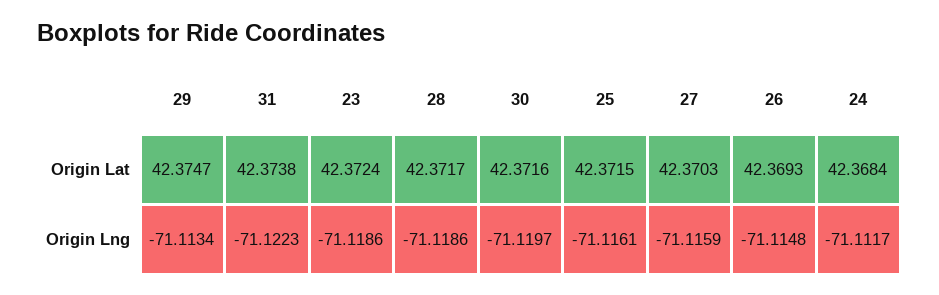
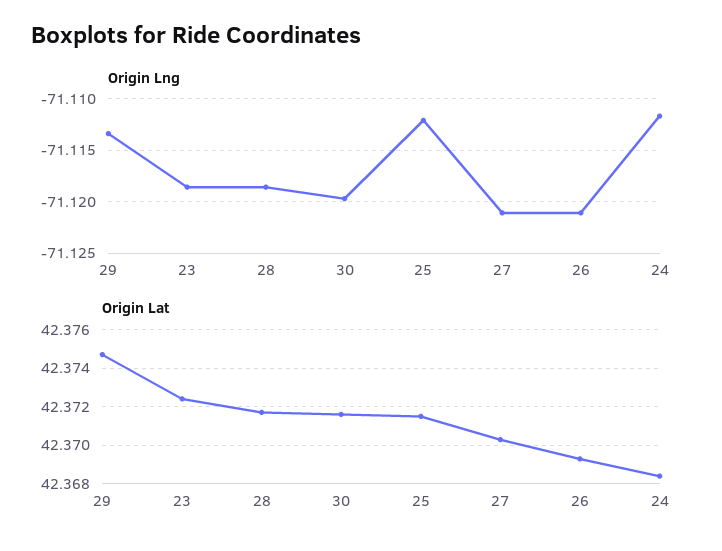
  {
    "Origin Lat": {
      "29": 42.3747,
-     "31": 42.3738,
      "23": 42.3724,
      "28": 42.3717,
      "30": 42.3716,
      "25": 42.3715,
      "27": 42.3703,
      "26": 42.3693,
      "24": 42.3684
    },
    "Origin Lng": {
      "29": -71.1134,
-     "31": -71.1223,
      "23": -71.1186,
      "28": -71.1186,
      "30": -71.1197,
-     "25": -71.1161,
+     "25": -71.112,
-     "27": -71.1159,
+     "27": -71.121,
-     "26": -71.1148,
+     "26": -71.121,
      "24": -71.1117
    }
  }

